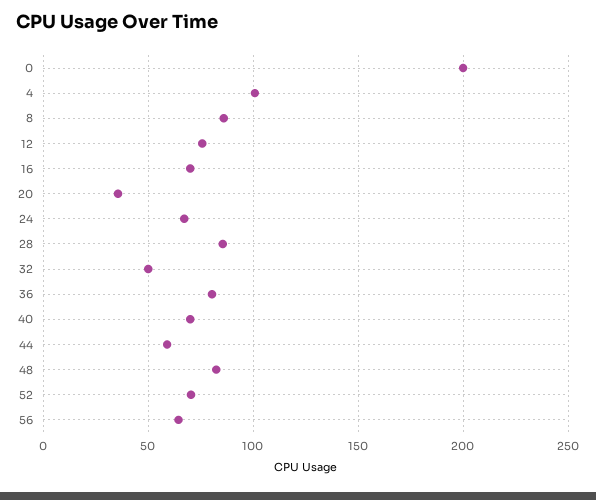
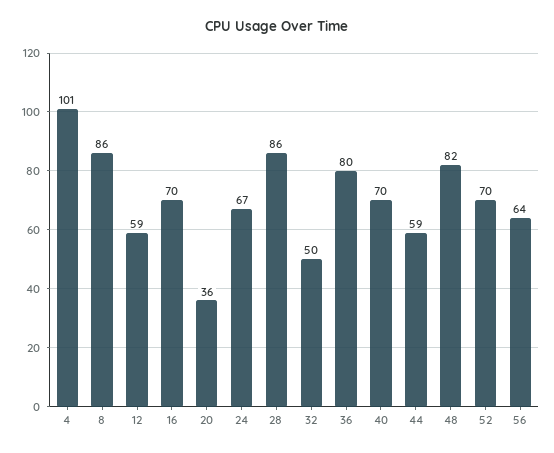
  {
-   "0": 200,
    "4": 101,
    "8": 86,
-   "12": 75,
+   "12": 59,
    "16": 70,
    "20": 36,
    "24": 67,
    "28": 86,
    "32": 50,
    "36": 80,
    "40": 70,
    "44": 59,
    "48": 82,
    "52": 70,
    "56": 64
  }

